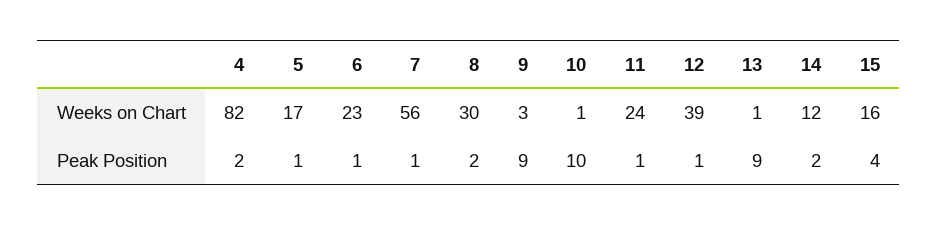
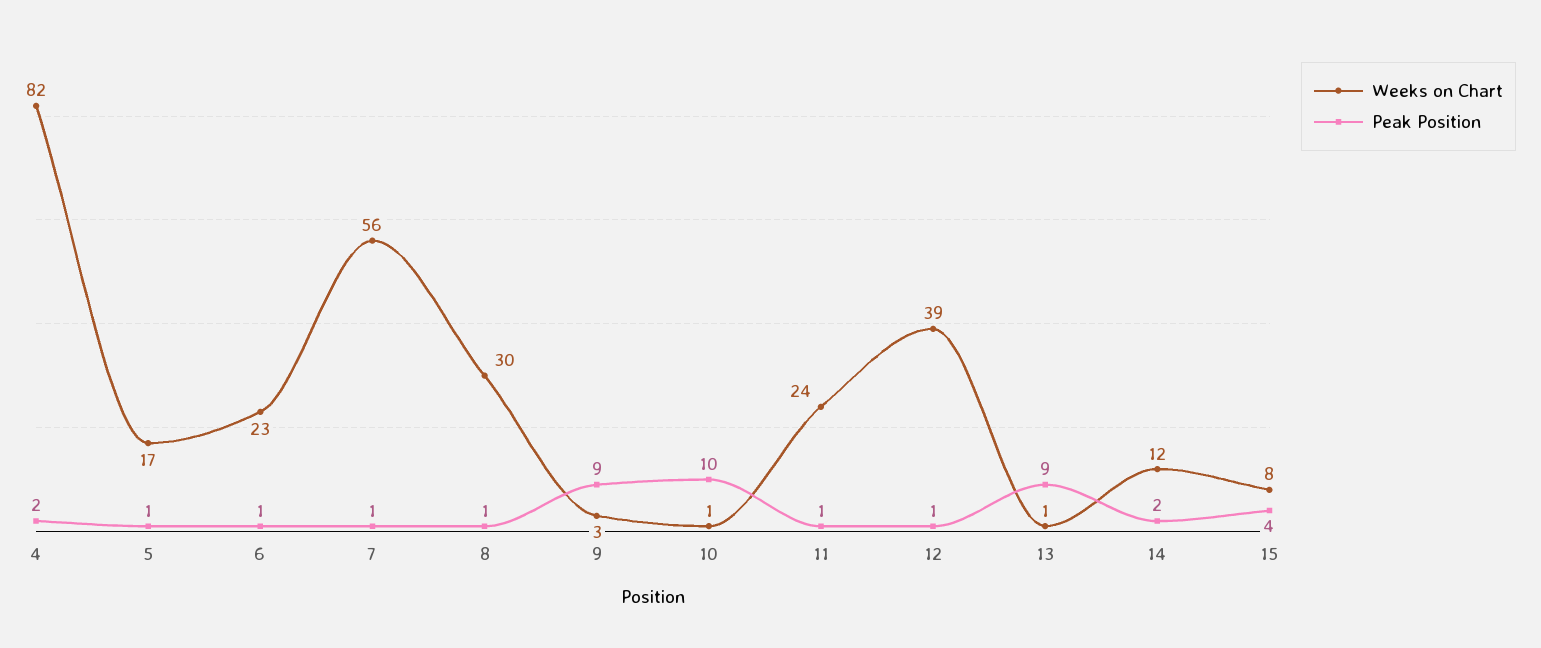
  {
    "Weeks on Chart": {
      "4": 82,
      "5": 17,
      "6": 23,
      "7": 56,
      "8": 30,
      "9": 3,
      "10": 1,
      "11": 24,
      "12": 39,
      "13": 1,
      "14": 12,
-     "15": 16
+     "15": 8
    },
    "Peak Position": {
      "4": 2,
      "5": 1,
      "6": 1,
      "7": 1,
-     "8": 2,
+     "8": 1,
      "9": 9,
      "10": 10,
      "11": 1,
      "12": 1,
      "13": 9,
      "14": 2,
      "15": 4
    }
  }

